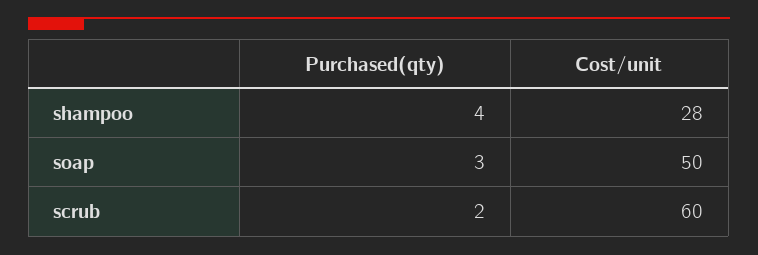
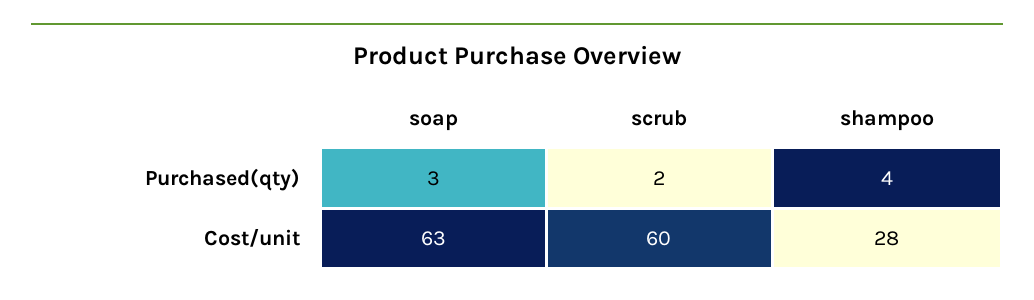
  {
    "Purchased(qty)": {
      "shampoo": 4,
      "soap": 3,
      "scrub": 2
    },
    "Cost/unit": {
      "shampoo": 28,
-     "soap": 50,
+     "soap": 63,
      "scrub": 60
    }
  }

